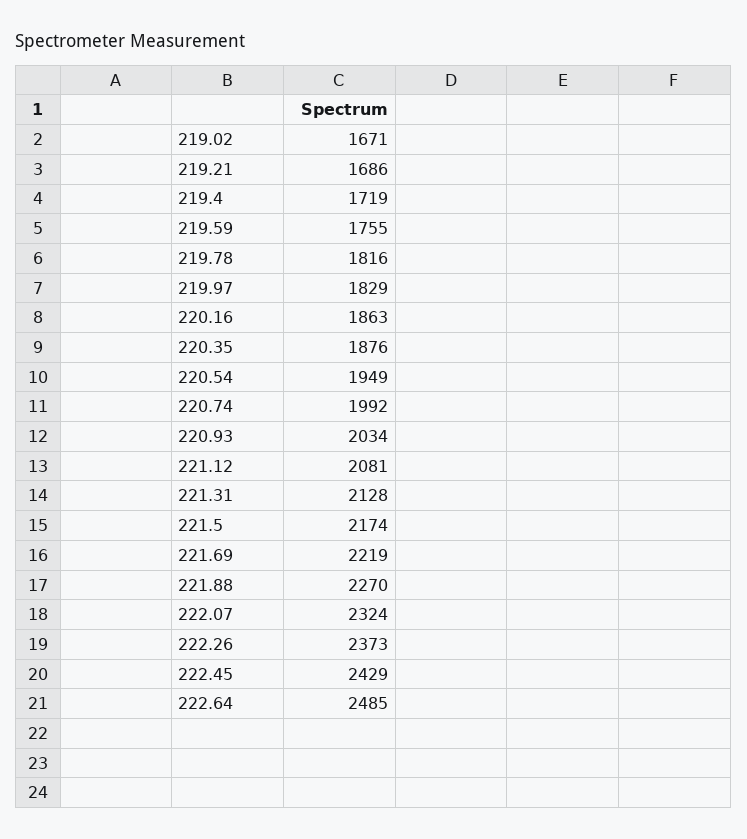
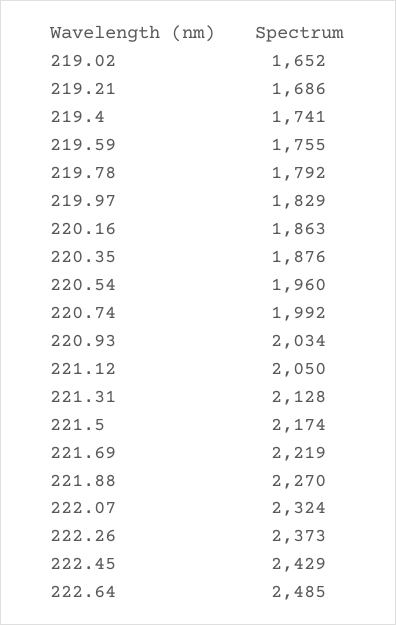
  {
-   "219.02": 1671,
+   "219.02": 1652,
    "219.21": 1686,
-   "219.4": 1719,
+   "219.4": 1741,
    "219.59": 1755,
-   "219.78": 1816,
+   "219.78": 1792,
    "219.97": 1829,
    "220.16": 1863,
    "220.35": 1876,
-   "220.54": 1949,
+   "220.54": 1960,
    "220.74": 1992,
    "220.93": 2034,
-   "221.12": 2081,
+   "221.12": 2050,
    "221.31": 2128,
    "221.5": 2174,
    "221.69": 2219,
    "221.88": 2270,
    "222.07": 2324,
    "222.26": 2373,
    "222.45": 2429,
    "222.64": 2485
  }

